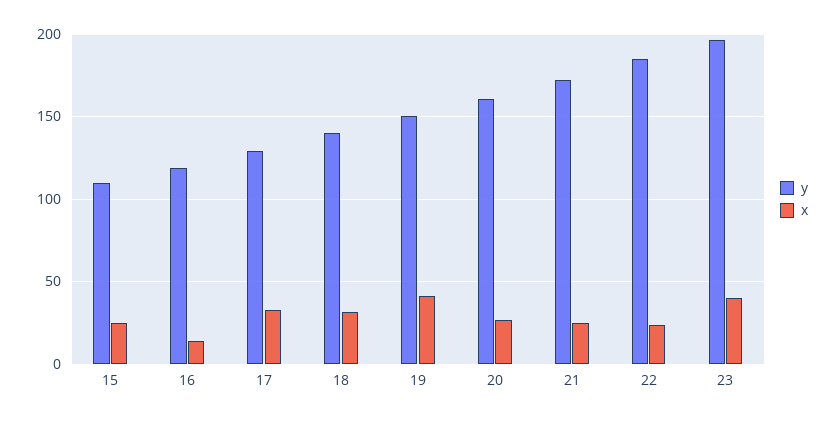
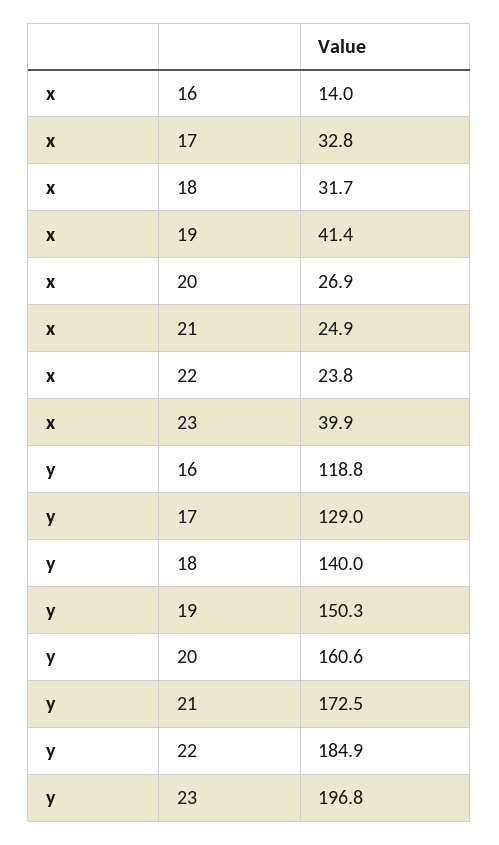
  {
    "y": {
-     "15": 110,
      "16": 118.8,
      "17": 129,
      "18": 140,
      "19": 150.3,
      "20": 160.6,
      "21": 172.5,
      "22": 184.9,
      "23": 196.8
    },
    "x": {
-     "15": 25,
      "16": 14,
      "17": 32.8,
      "18": 31.7,
      "19": 41.4,
      "20": 26.9,
      "21": 24.9,
      "22": 23.8,
      "23": 39.9
    }
  }

